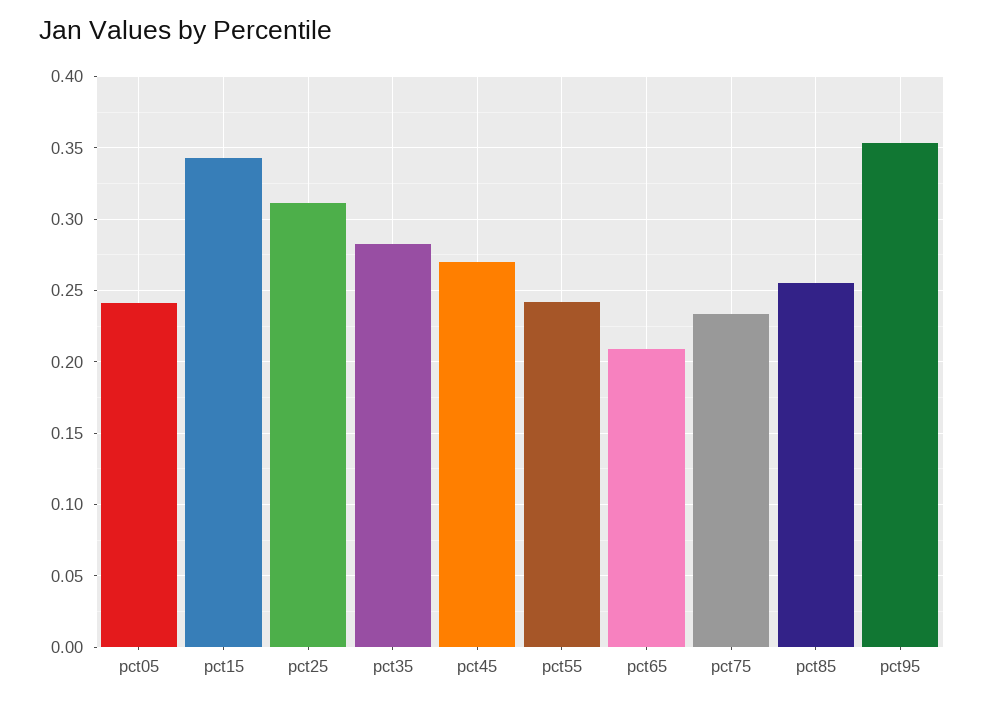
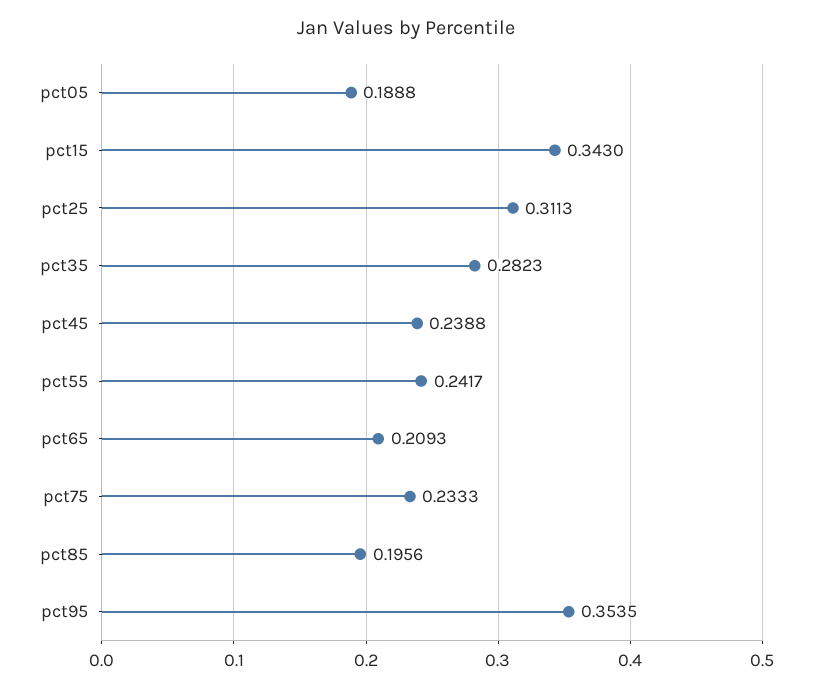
  {
-   "pct05": 0.24,
+   "pct05": 0.1888,
    "pct15": 0.343,
    "pct25": 0.3113,
    "pct35": 0.2823,
-   "pct45": 0.27,
+   "pct45": 0.2388,
    "pct55": 0.2417,
    "pct65": 0.2093,
    "pct75": 0.2333,
-   "pct85": 0.255,
+   "pct85": 0.1956,
    "pct95": 0.3535
  }

